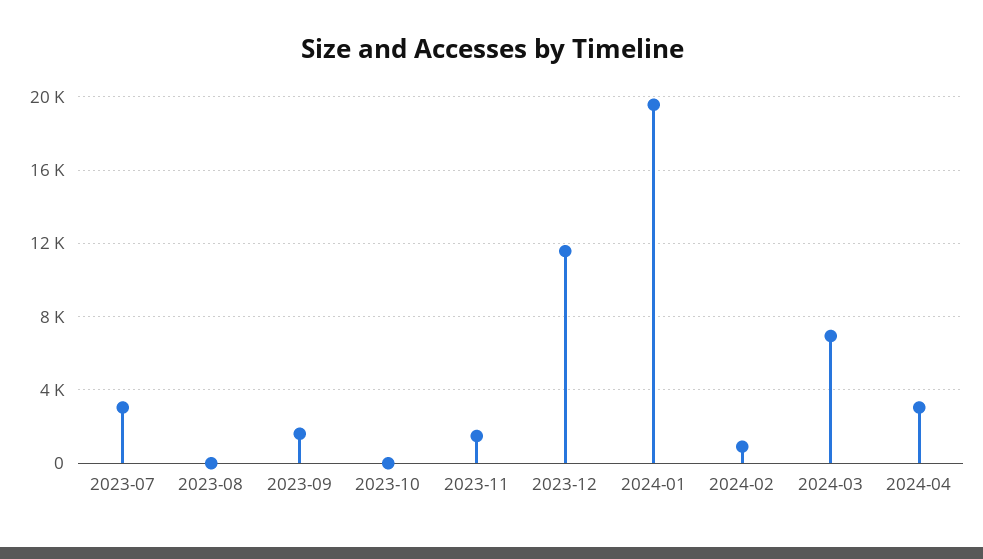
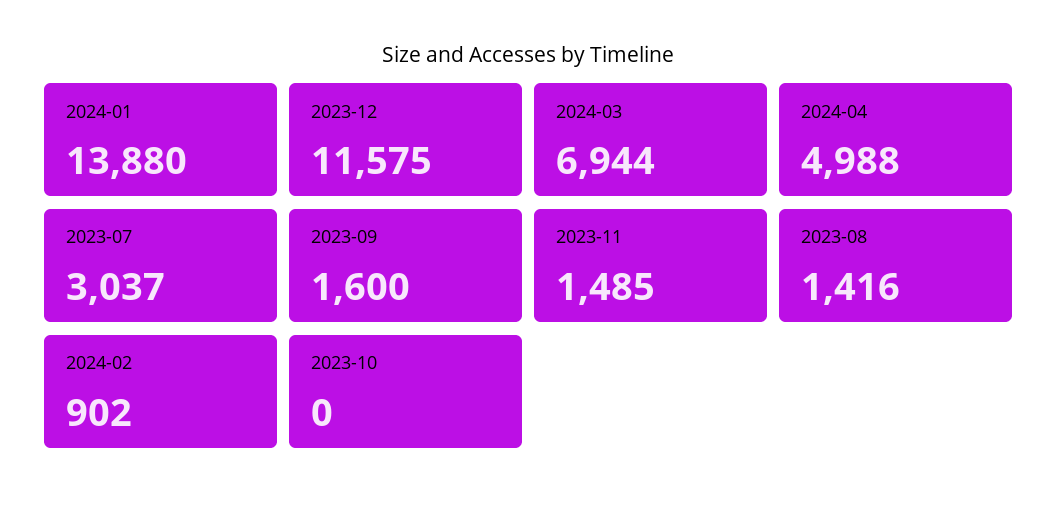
  {
    "2023-07": 3037,
-   "2023-08": 0,
+   "2023-08": 1416,
    "2023-09": 1600,
    "2023-10": 0,
    "2023-11": 1485,
    "2023-12": 11575,
-   "2024-01": 19500,
+   "2024-01": 13880,
    "2024-02": 902,
    "2024-03": 6944,
-   "2024-04": 3000
+   "2024-04": 4988
  }

